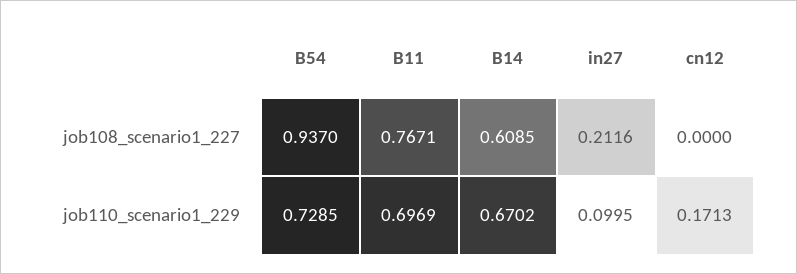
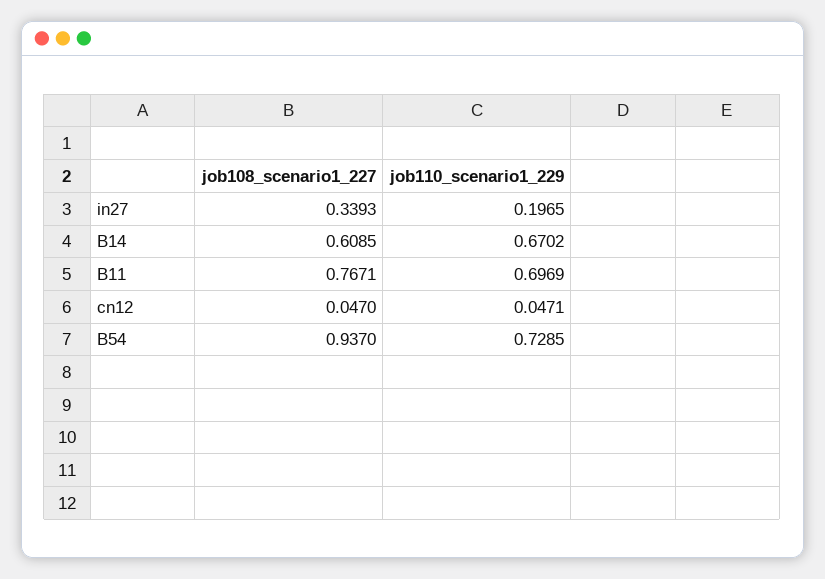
  {
    "B54": {
      "job108_scenario1_227": 0.937,
      "job110_scenario1_229": 0.7285
    },
    "B11": {
      "job108_scenario1_227": 0.7671,
      "job110_scenario1_229": 0.6969
    },
    "B14": {
      "job108_scenario1_227": 0.6085,
      "job110_scenario1_229": 0.6702
    },
    "in27": {
-     "job108_scenario1_227": 0.2116,
+     "job108_scenario1_227": 0.3393,
-     "job110_scenario1_229": 0.0995
+     "job110_scenario1_229": 0.1965
    },
    "cn12": {
-     "job108_scenario1_227": 0,
+     "job108_scenario1_227": 0.047,
-     "job110_scenario1_229": 0.1713
+     "job110_scenario1_229": 0.0471
    }
  }

